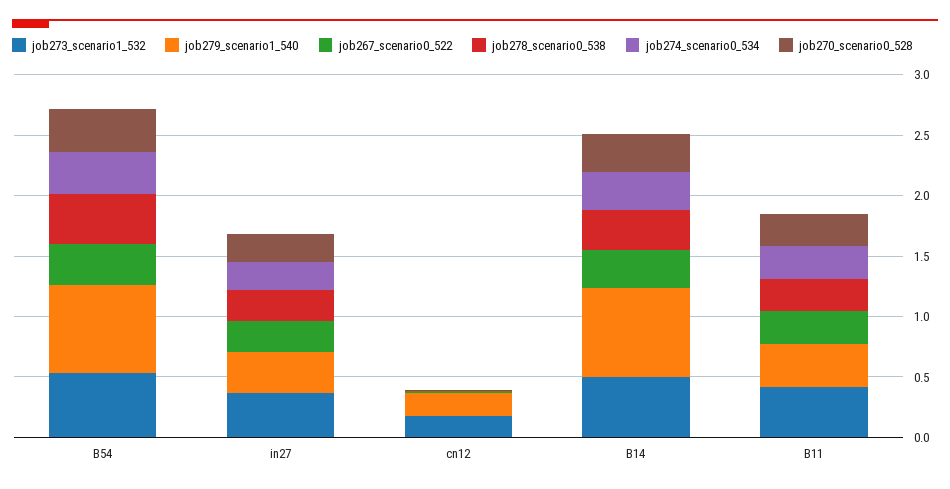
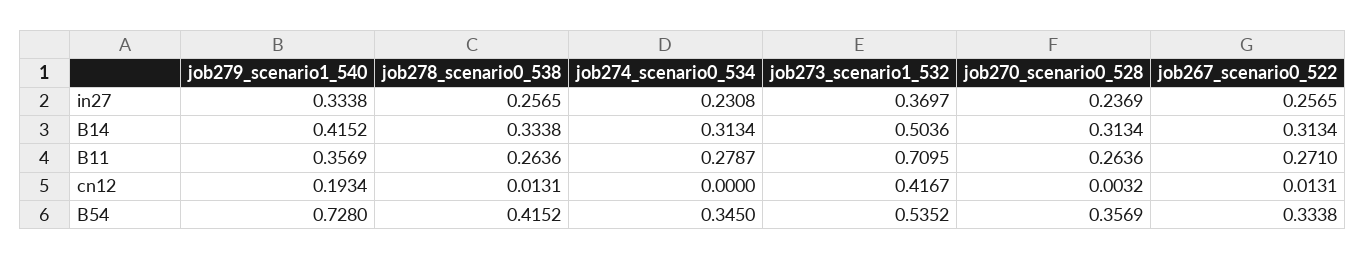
  {
    "job273_scenario1_532": {
      "B54": 0.5352,
      "in27": 0.3697,
-     "cn12": 0.2,
+     "cn12": 0.4167,
      "B14": 0.5036,
-     "B11": 0.4
+     "B11": 0.7095
    },
    "job279_scenario1_540": {
      "B54": 0.728,
      "in27": 0.3338,
      "cn12": 0.1934,
-     "B14": 0.7,
+     "B14": 0.4152,
      "B11": 0.3569
    },
    "job267_scenario0_522": {
      "B54": 0.3338,
      "in27": 0.2565,
      "cn12": 0.0131,
      "B14": 0.3134,
      "B11": 0.271
    },
    "job278_scenario0_538": {
      "B54": 0.4152,
      "in27": 0.2565,
      "cn12": 0.0131,
      "B14": 0.3338,
      "B11": 0.2636
    },
    "job274_scenario0_534": {
      "B54": 0.345,
      "in27": 0.2308,
      "cn12": 0,
      "B14": 0.3134,
      "B11": 0.2787
    },
    "job270_scenario0_528": {
      "B54": 0.3569,
      "in27": 0.2369,
      "cn12": 0.0032,
      "B14": 0.3134,
      "B11": 0.2636
    }
  }

